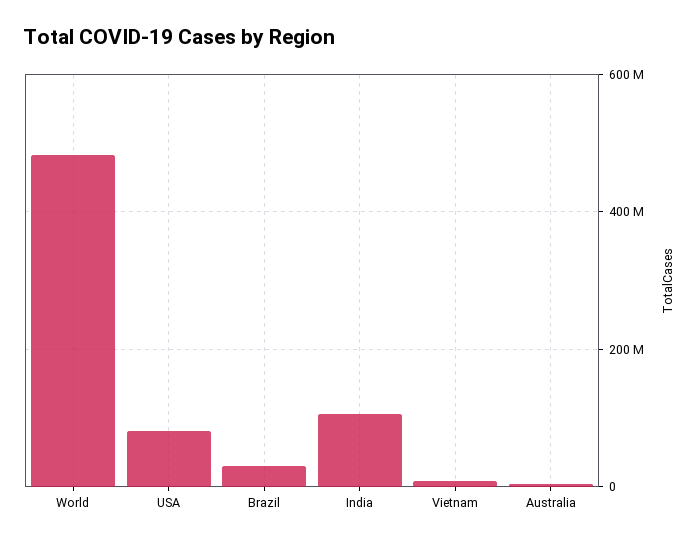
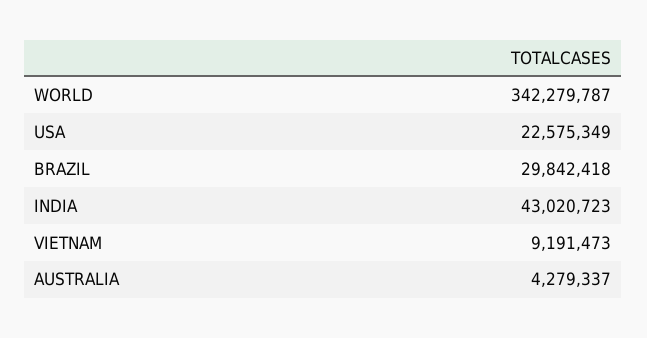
  {
-   "World": 480000000,
+   "World": 342279787,
-   "USA": 80000000,
+   "USA": 22575349,
    "Brazil": 29842418,
-   "India": 100000000,
+   "India": 43020723,
    "Vietnam": 9191473,
    "Australia": 4279337
  }

